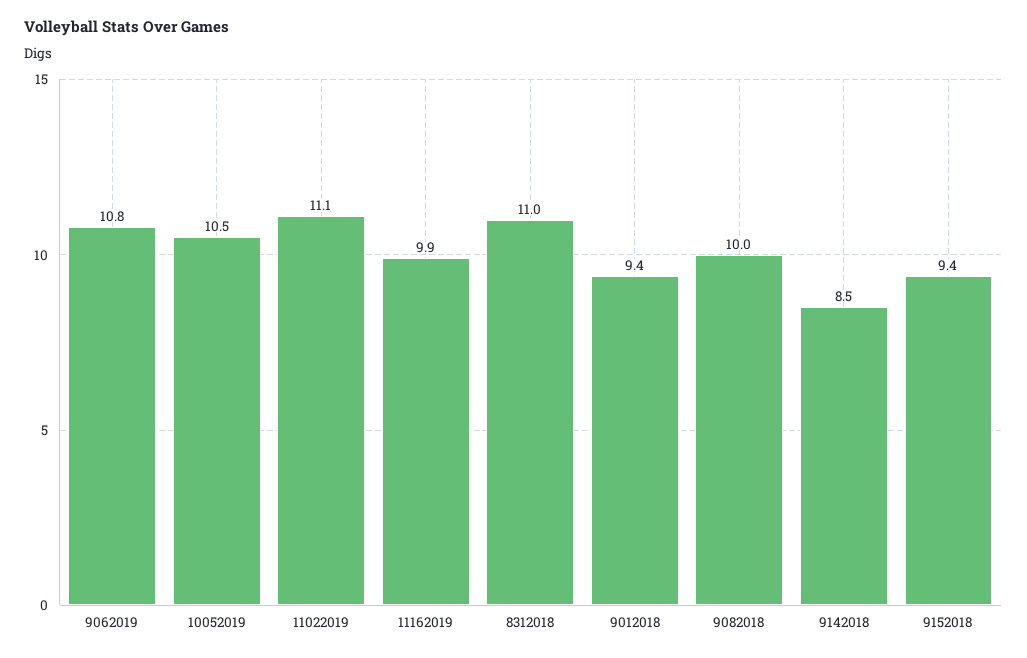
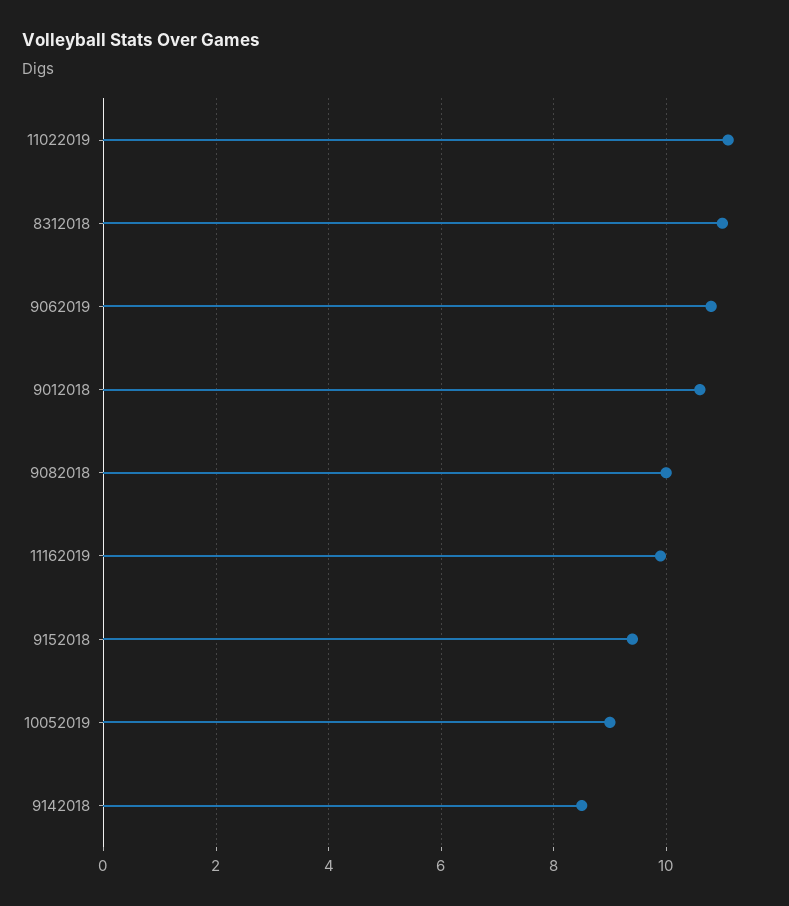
  {
    "9062019": 10.8,
-   "10052019": 10.5,
+   "10052019": 9,
    "11022019": 11.1,
    "11162019": 9.9,
    "8312018": 11,
-   "9012018": 9.4,
+   "9012018": 10.5,
    "9082018": 10,
    "9142018": 8.5,
    "9152018": 9.4
  }

